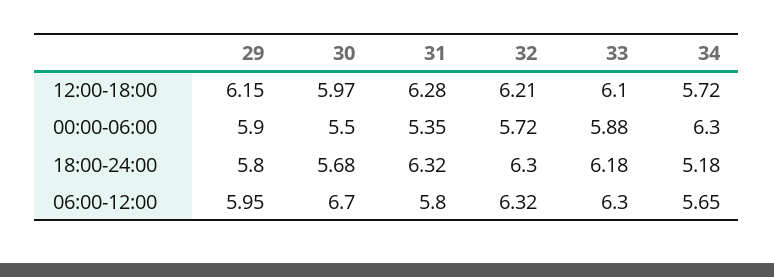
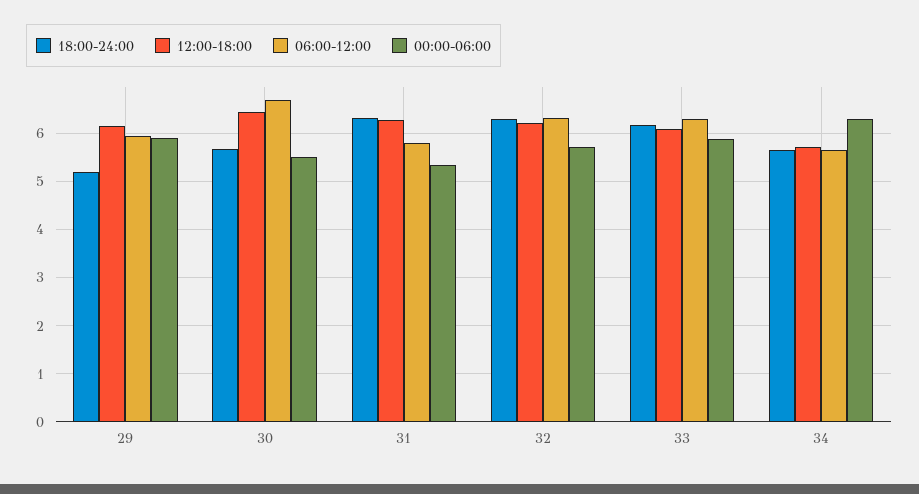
  {
    "12:00-18:00": {
      "29": 6.15,
-     "30": 5.97,
+     "30": 6.4,
      "31": 6.28,
      "32": 6.21,
      "33": 6.1,
      "34": 5.72
    },
    "00:00-06:00": {
      "29": 5.9,
      "30": 5.5,
      "31": 5.35,
      "32": 5.72,
      "33": 5.88,
      "34": 6.3
    },
    "18:00-24:00": {
-     "29": 5.8,
+     "29": 5.2,
      "30": 5.68,
      "31": 6.32,
      "32": 6.3,
      "33": 6.18,
-     "34": 5.18
+     "34": 5.6
    },
    "06:00-12:00": {
      "29": 5.95,
      "30": 6.7,
      "31": 5.8,
      "32": 6.32,
      "33": 6.3,
      "34": 5.65
    }
  }

